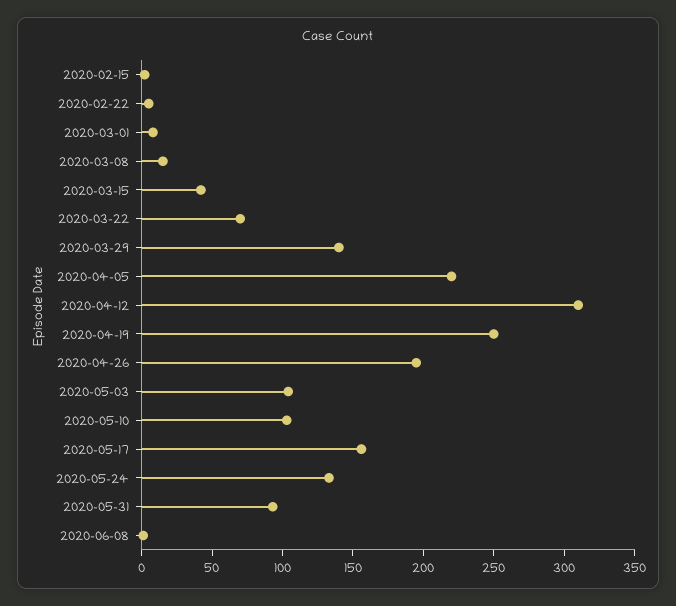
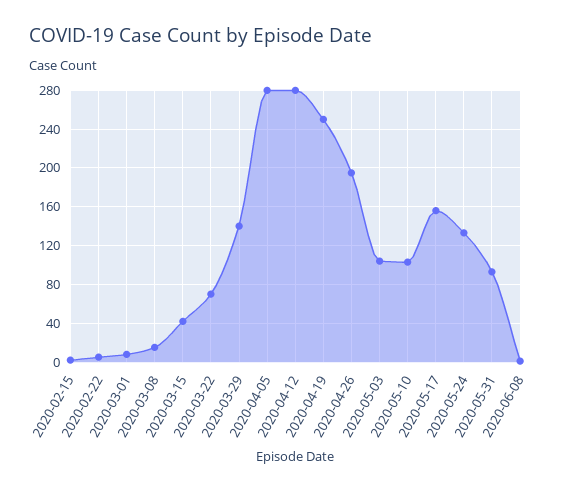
  {
    "2020-02-15": 0,
    "2020-02-22": 10,
    "2020-03-01": 10,
    "2020-03-08": 20,
    "2020-03-15": 40,
    "2020-03-22": 70,
    "2020-03-29": 140,
-   "2020-04-05": 220,
+   "2020-04-05": 280,
-   "2020-04-12": 310,
+   "2020-04-12": 280,
    "2020-04-19": 250,
    "2020-04-26": 200,
    "2020-05-03": 100,
    "2020-05-10": 100,
    "2020-05-17": 160,
    "2020-05-24": 130,
    "2020-05-31": 90,
    "2020-06-08": 0
  }

